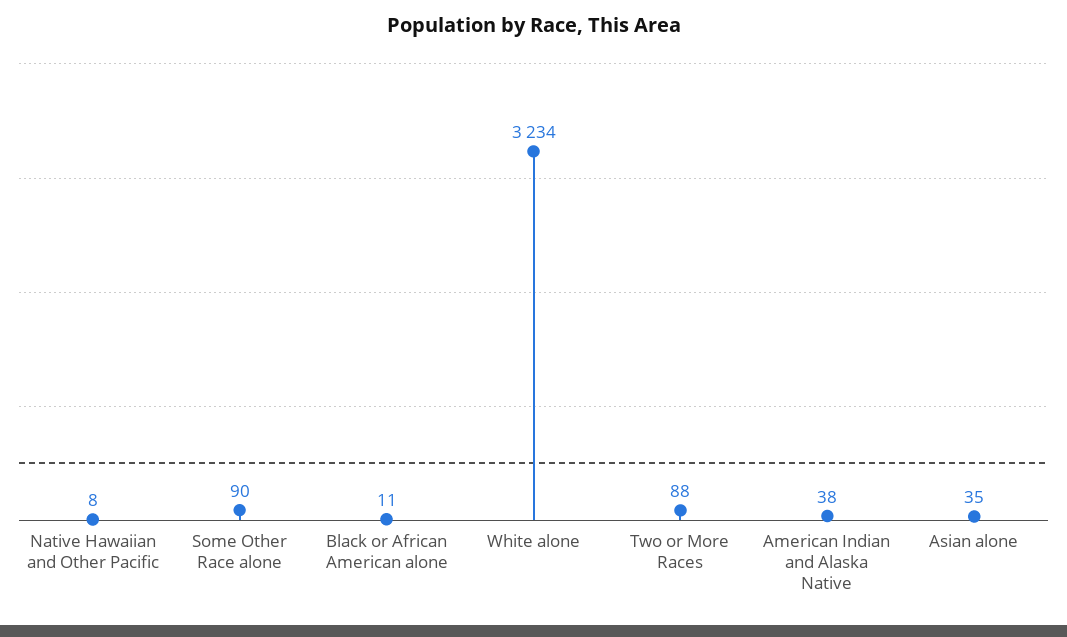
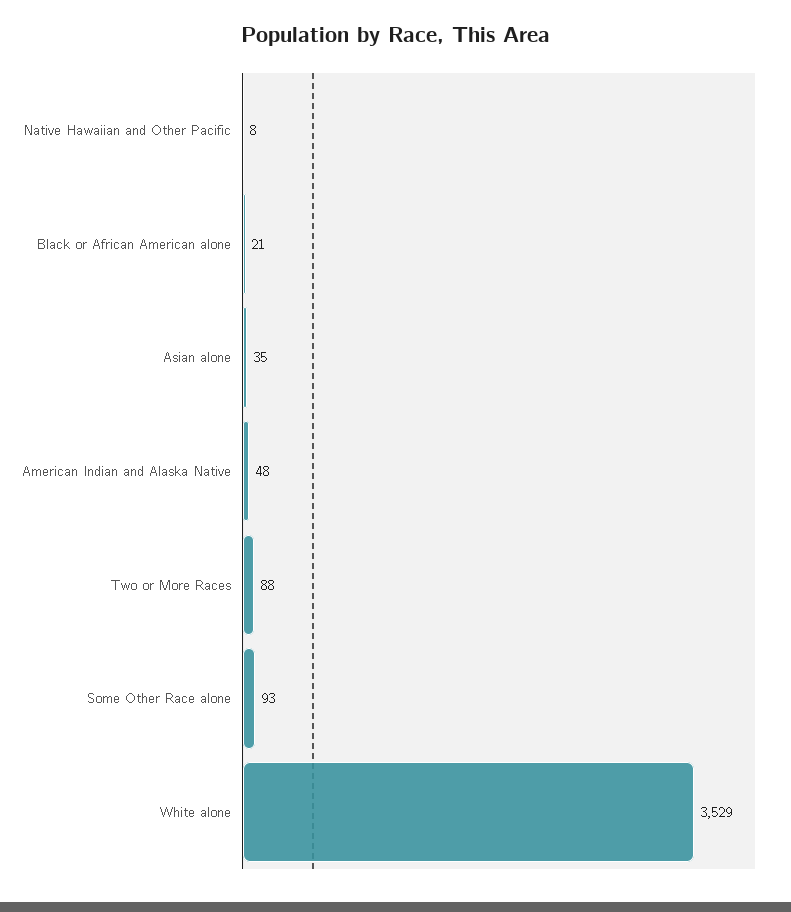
  {
    "Native Hawaiian and Other Pacific": 8,
-   "Some Other Race alone": 90,
+   "Some Other Race alone": 93,
-   "Black or African American alone": 11,
+   "Black or African American alone": 21,
-   "White alone": 3234,
+   "White alone": 3529,
    "Two or More Races": 88,
-   "American Indian and Alaska Native": 38,
+   "American Indian and Alaska Native": 48,
    "Asian alone": 35
  }

